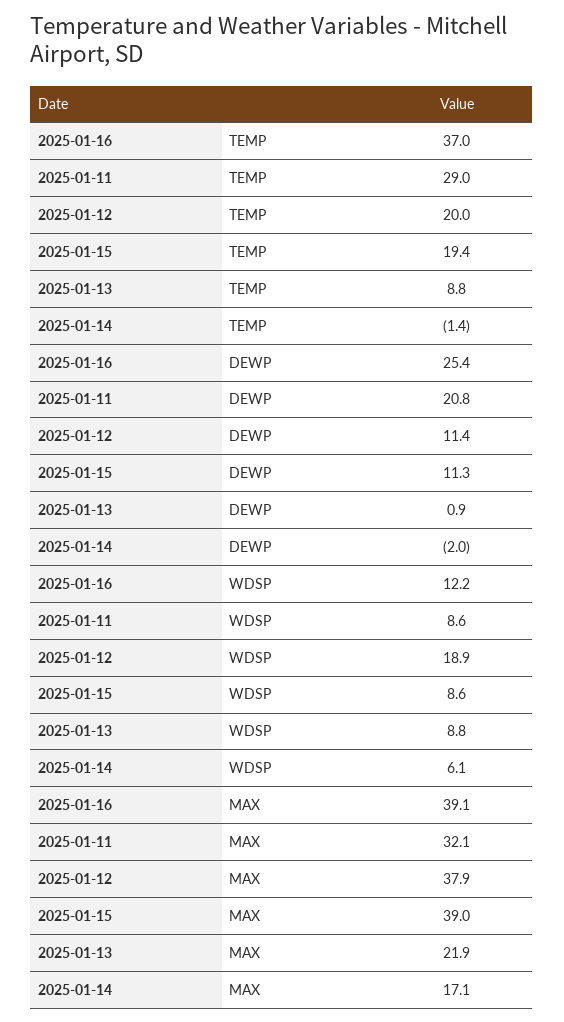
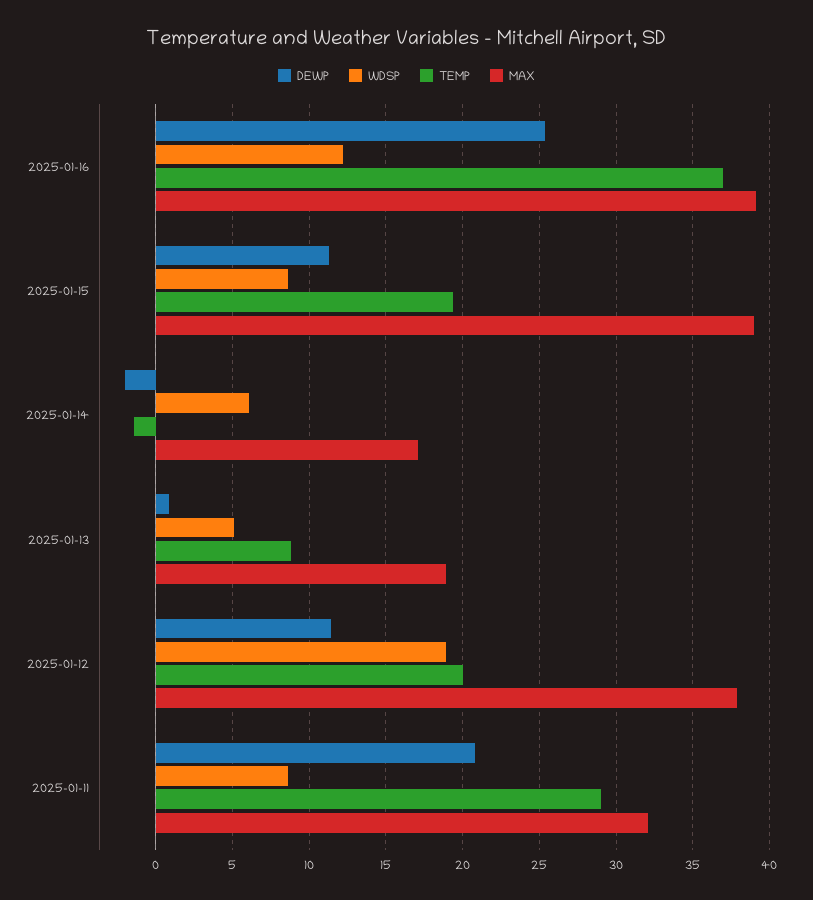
  {
    "TEMP": {
      "2025-01-16": 37,
      "2025-01-11": 29,
      "2025-01-12": 20,
      "2025-01-15": 19.4,
      "2025-01-13": 8.8,
      "2025-01-14": -1.4
    },
    "DEWP": {
      "2025-01-16": 25.4,
      "2025-01-11": 20.8,
      "2025-01-12": 11.4,
      "2025-01-15": 11.3,
      "2025-01-13": 0.9,
      "2025-01-14": -2
    },
    "WDSP": {
      "2025-01-16": 12.2,
      "2025-01-11": 8.6,
      "2025-01-12": 18.9,
      "2025-01-15": 8.6,
-     "2025-01-13": 8.8,
+     "2025-01-13": 5,
      "2025-01-14": 6.1
    },
    "MAX": {
      "2025-01-16": 39.1,
      "2025-01-11": 32.1,
      "2025-01-12": 37.9,
      "2025-01-15": 39,
-     "2025-01-13": 21.9,
+     "2025-01-13": 19,
      "2025-01-14": 17.1
    }
  }

